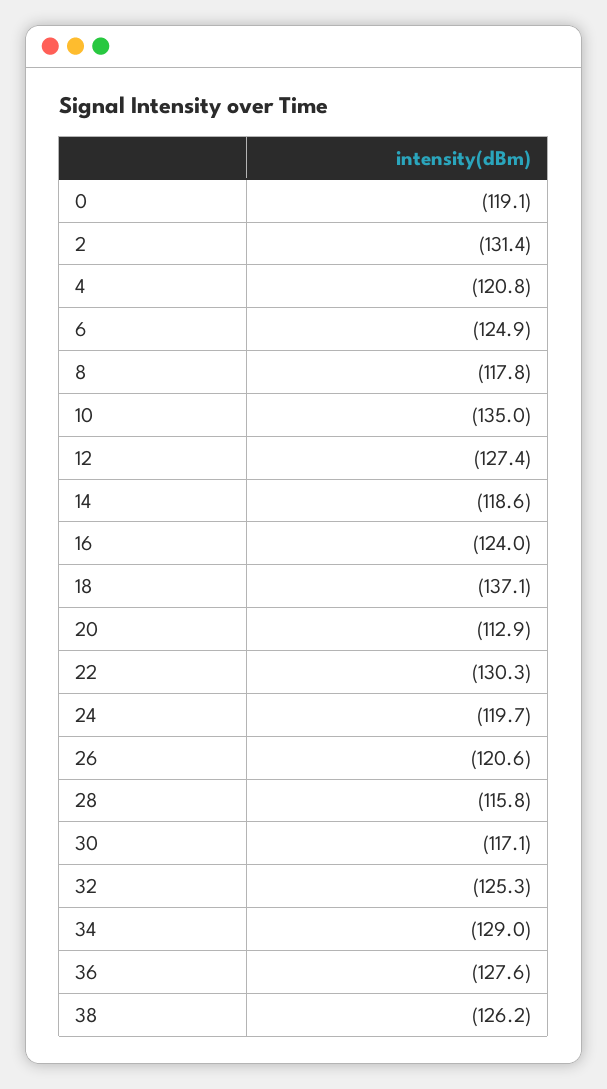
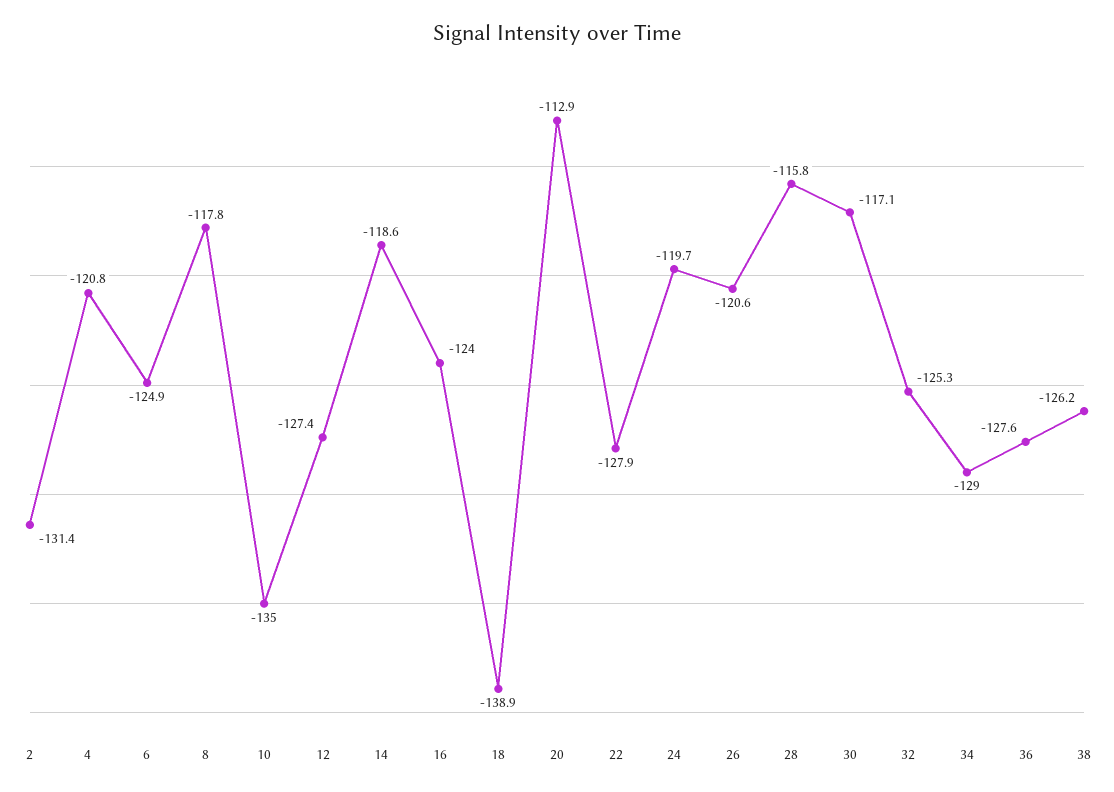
  {
-   "0": -119.1,
    "2": -131.4,
    "4": -120.8,
    "6": -124.9,
    "8": -117.8,
    "10": -135,
    "12": -127.4,
    "14": -118.6,
    "16": -124,
-   "18": -137.1,
+   "18": -138.9,
    "20": -112.9,
-   "22": -130.3,
+   "22": -127.9,
    "24": -119.7,
    "26": -120.6,
    "28": -115.8,
    "30": -117.1,
    "32": -125.3,
    "34": -129,
    "36": -127.6,
    "38": -126.2
  }

